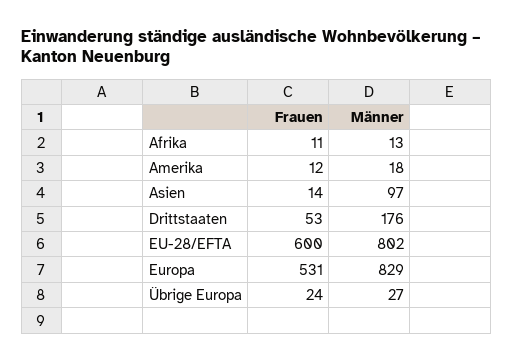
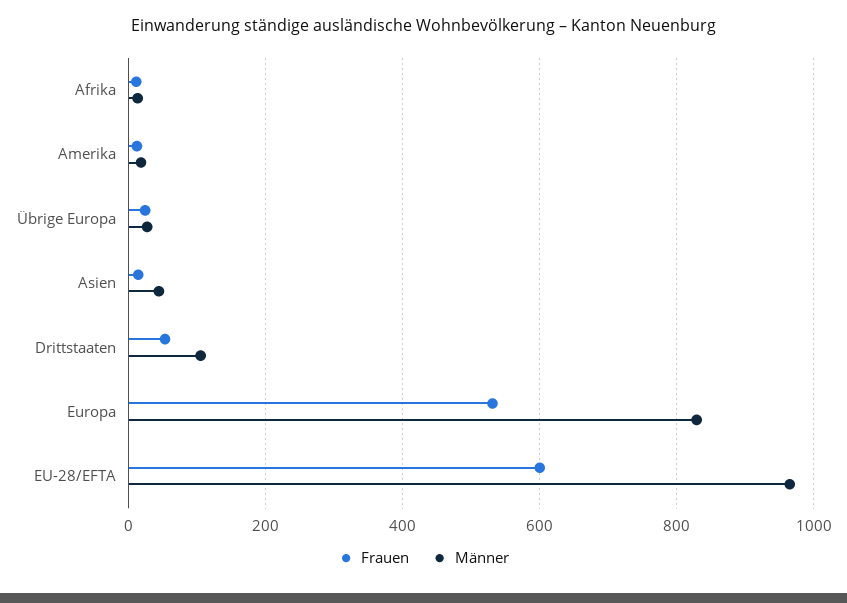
  {
    "Frauen": {
      "Afrika": 11,
      "Amerika": 12,
      "Asien": 14,
      "Drittstaaten": 53,
      "EU-28/EFTA": 600,
      "Europa": 531,
      "Übrige Europa": 24
    },
    "Männer": {
      "Afrika": 13,
      "Amerika": 18,
-     "Asien": 97,
+     "Asien": 40,
-     "Drittstaaten": 176,
+     "Drittstaaten": 100,
-     "EU-28/EFTA": 802,
+     "EU-28/EFTA": 960,
      "Europa": 829,
      "Übrige Europa": 27
    }
  }

